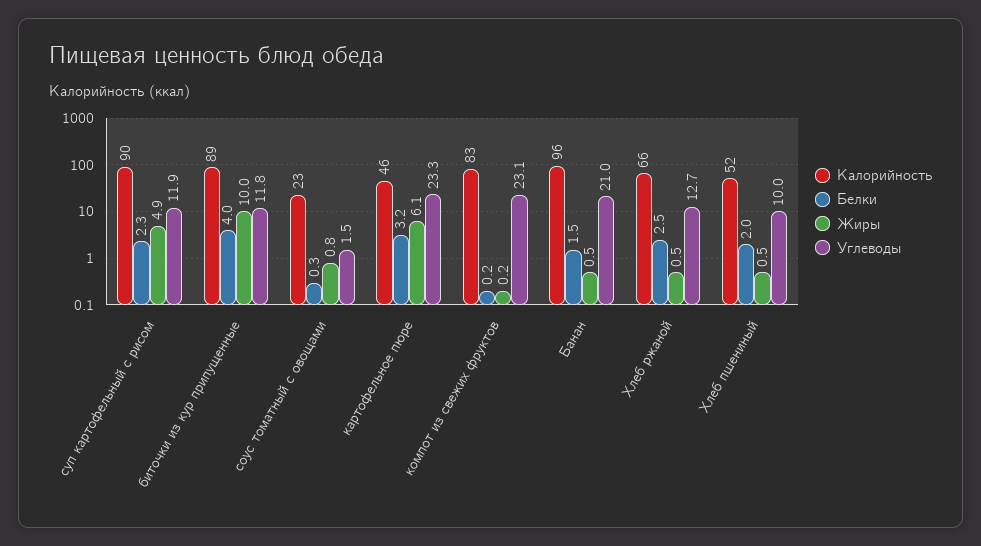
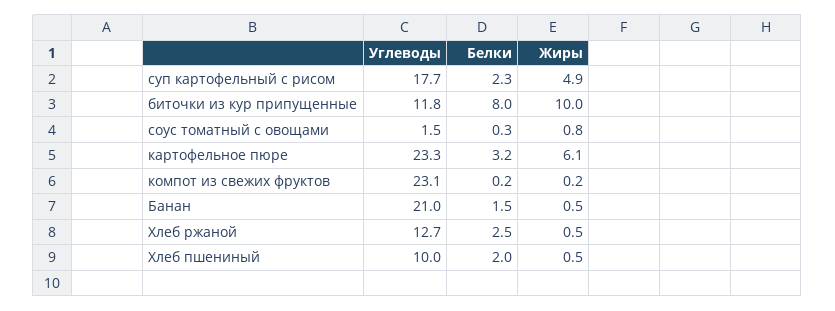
  {
-   "Калорийность": {
-     "суп картофельный с рисом": 90,
-     "биточки из кур припущенные": 89,
-     "соус томатный с овощами": 23,
-     "картофельное пюре": 46,
-     "компот из свежих фруктов": 83,
-     "Банан": 96,
-     "Хлеб ржаной": 66,
-     "Хлеб пшениный": 52
-   },
    "Белки": {
      "суп картофельный с рисом": 2.3,
-     "биточки из кур припущенные": 4,
+     "биточки из кур припущенные": 8,
      "соус томатный с овощами": 0.3,
      "картофельное пюре": 3.2,
      "компот из свежих фруктов": 0.2,
      "Банан": 1.5,
      "Хлеб ржаной": 2.5,
      "Хлеб пшениный": 2
    },
    "Жиры": {
      "суп картофельный с рисом": 4.9,
      "биточки из кур припущенные": 10,
      "соус томатный с овощами": 0.8,
      "картофельное пюре": 6.1,
      "компот из свежих фруктов": 0.2,
      "Банан": 0.5,
      "Хлеб ржаной": 0.5,
      "Хлеб пшениный": 0.5
    },
    "Углеводы": {
-     "суп картофельный с рисом": 11.9,
+     "суп картофельный с рисом": 17.7,
      "биточки из кур припущенные": 11.8,
      "соус томатный с овощами": 1.5,
      "картофельное пюре": 23.3,
      "компот из свежих фруктов": 23.1,
      "Банан": 21,
      "Хлеб ржаной": 12.7,
      "Хлеб пшениный": 10
    }
  }

